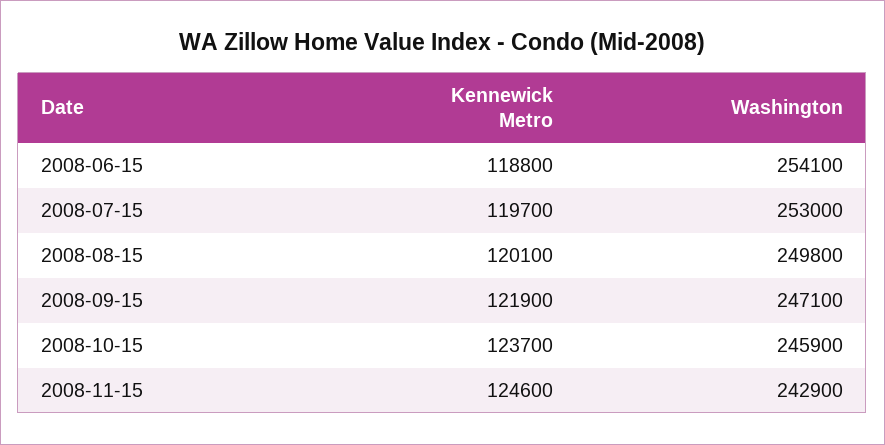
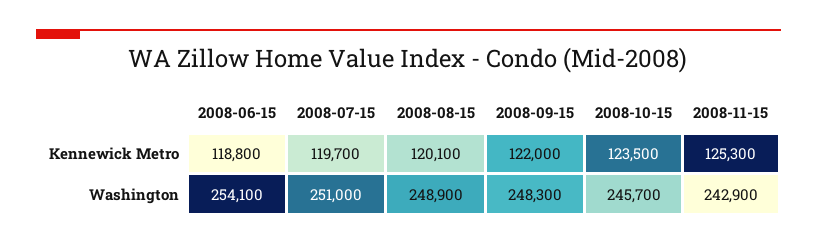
  {
    "Kennewick Metro": {
      "2008-06-15": 118800,
      "2008-07-15": 119700,
      "2008-08-15": 120100,
-     "2008-09-15": 121900,
+     "2008-09-15": 122000,
-     "2008-10-15": 123700,
+     "2008-10-15": 123500,
-     "2008-11-15": 124600
+     "2008-11-15": 125300
    },
    "Washington": {
      "2008-06-15": 254100,
-     "2008-07-15": 253000,
+     "2008-07-15": 251000,
-     "2008-08-15": 249800,
+     "2008-08-15": 248900,
-     "2008-09-15": 247100,
+     "2008-09-15": 248300,
-     "2008-10-15": 245900,
+     "2008-10-15": 245700,
      "2008-11-15": 242900
    }
  }

